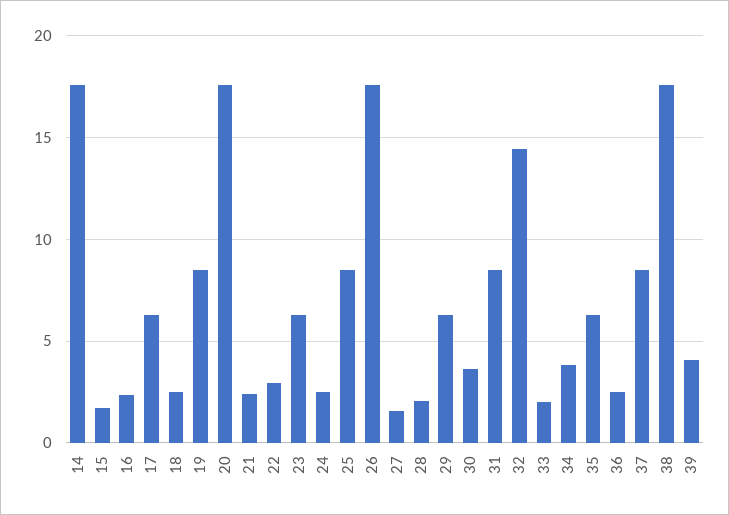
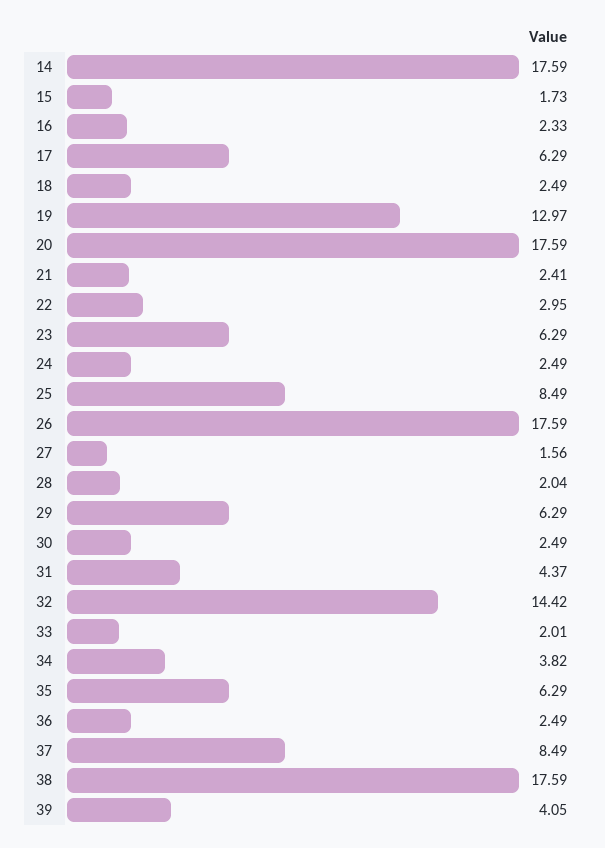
  {
    "14": 17.59,
    "15": 1.73,
    "16": 2.33,
    "17": 6.29,
    "18": 2.49,
-   "19": 8.5,
+   "19": 12.97,
    "20": 17.59,
    "21": 2.41,
    "22": 2.95,
    "23": 6.29,
    "24": 2.49,
    "25": 8.49,
    "26": 17.59,
    "27": 1.56,
    "28": 2.04,
    "29": 6.29,
-   "30": 3.5,
+   "30": 2.49,
-   "31": 8.5,
+   "31": 4.37,
    "32": 14.42,
    "33": 2.01,
    "34": 3.82,
    "35": 6.29,
    "36": 2.49,
    "37": 8.49,
    "38": 17.59,
    "39": 4.05
  }

